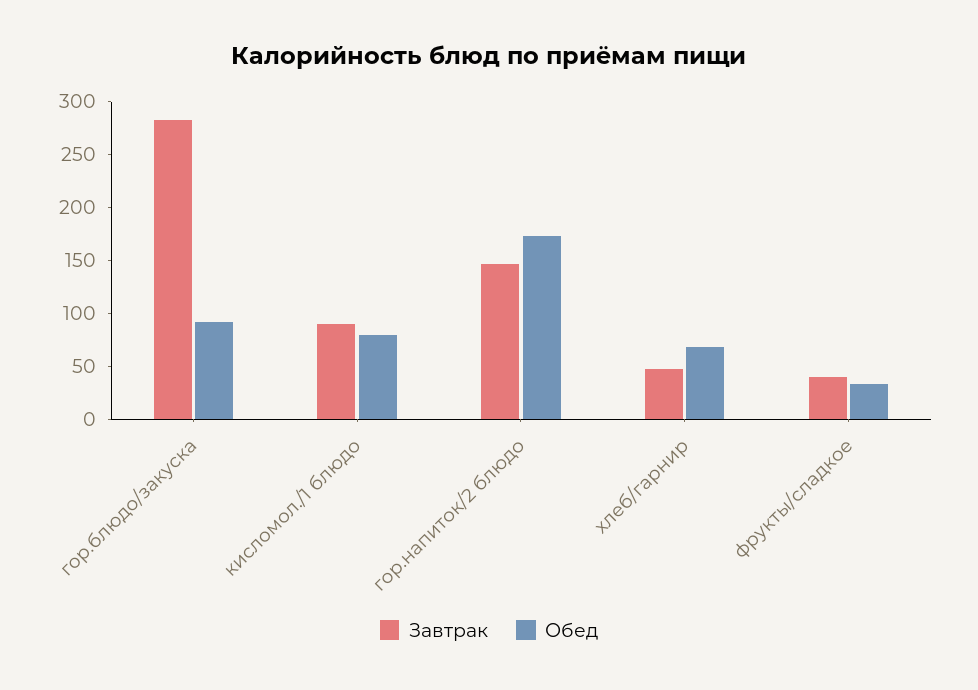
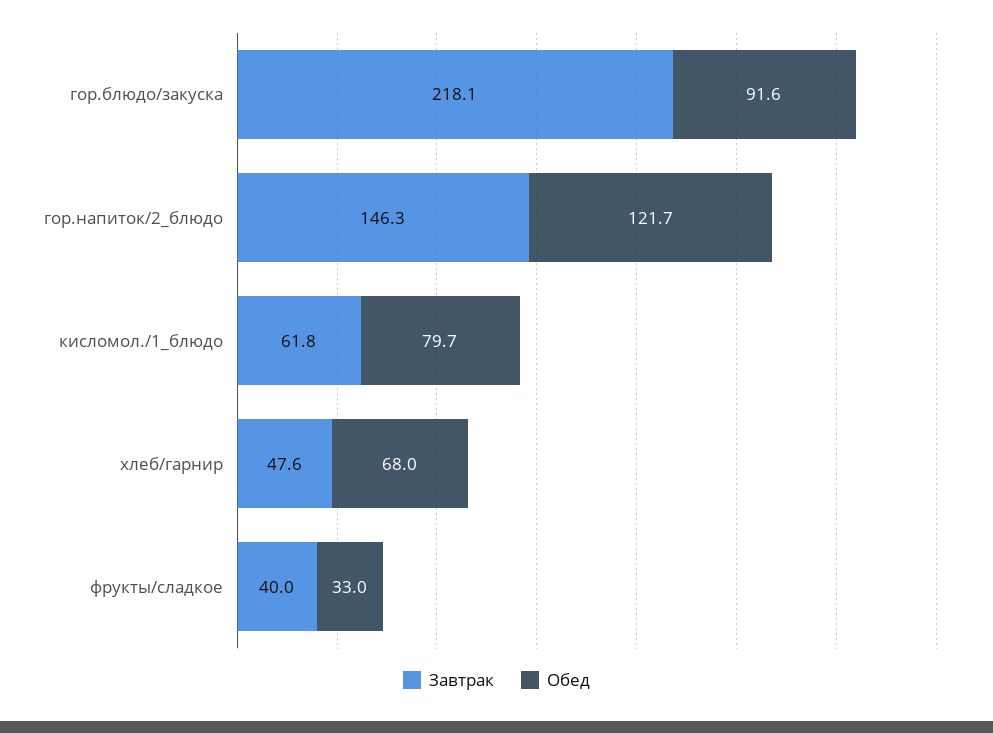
  {
    "Завтрак": {
-     "гор.блюдо/закуска": 280,
+     "гор.блюдо/закуска": 218.1,
-     "кисломол./1 блюдо": 90,
+     "кисломол./1 блюдо": 61.8,
      "гор.напиток/2 блюдо": 146.3,
      "хлеб/гарнир": 47.6,
      "фрукты/сладкое": 40
    },
    "Обед": {
      "гор.блюдо/закуска": 91.6,
      "кисломол./1 блюдо": 79.7,
-     "гор.напиток/2 блюдо": 170,
+     "гор.напиток/2 блюдо": 121.7,
      "хлеб/гарнир": 68,
      "фрукты/сладкое": 33
    }
  }

